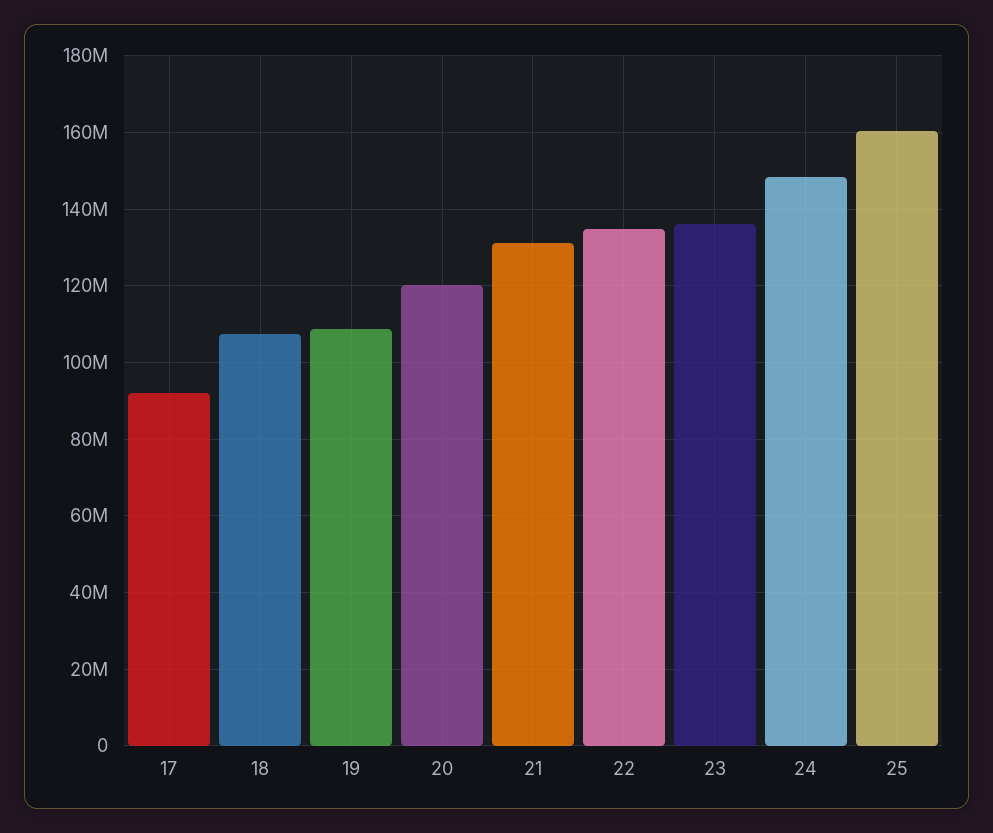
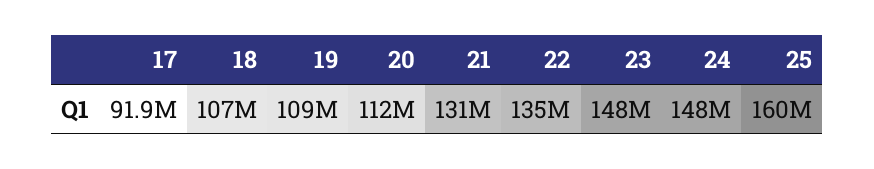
  {
    "17": 91900000,
    "18": 107000000,
    "19": 109000000,
-   "20": 120000000,
+   "20": 112000000,
    "21": 131000000,
    "22": 135000000,
-   "23": 136000000,
+   "23": 148000000,
    "24": 148000000,
    "25": 160000000
  }

